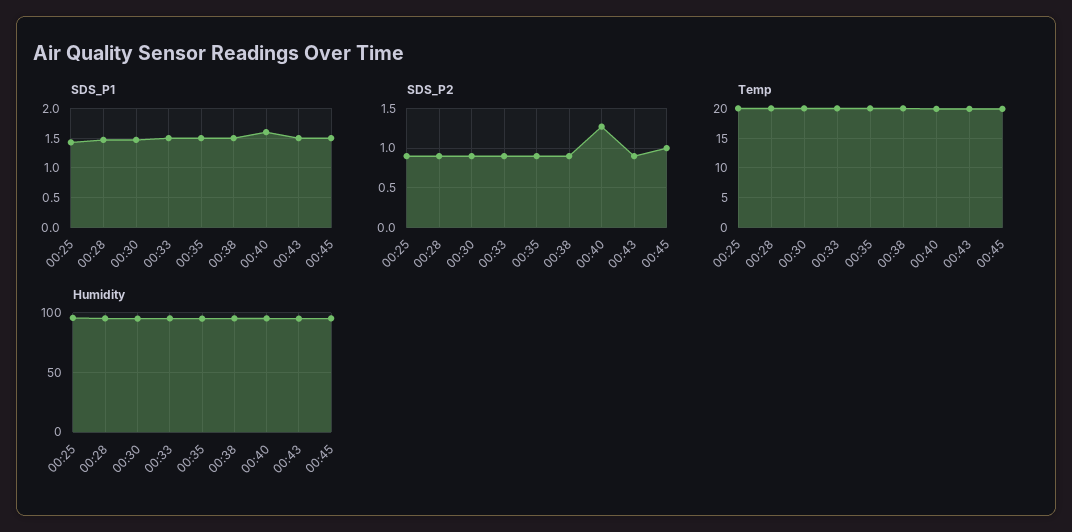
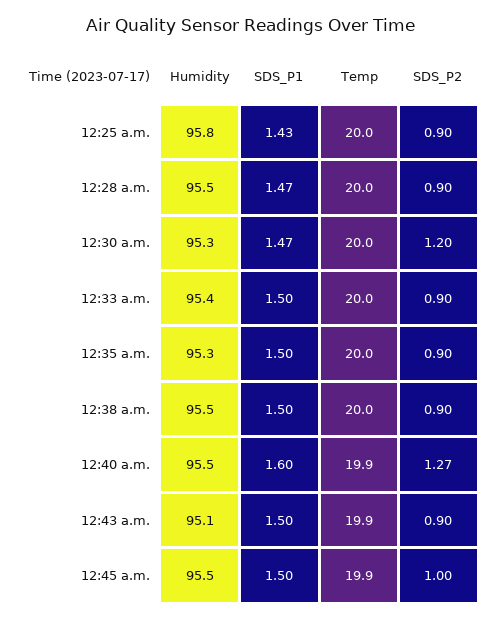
  {
    "SDS_P1": {
      "00:25": 1.43,
      "00:28": 1.47,
      "00:30": 1.47,
      "00:33": 1.5,
      "00:35": 1.5,
      "00:38": 1.5,
      "00:40": 1.6,
      "00:43": 1.5,
      "00:45": 1.5
    },
    "SDS_P2": {
      "00:25": 0.9,
      "00:28": 0.9,
-     "00:30": 0.9,
+     "00:30": 1.2,
      "00:33": 0.9,
      "00:35": 0.9,
      "00:38": 0.9,
      "00:40": 1.27,
      "00:43": 0.9,
      "00:45": 1
    },
    "Temp": {
      "00:25": 20,
      "00:28": 20,
      "00:30": 20,
      "00:33": 20,
      "00:35": 20,
      "00:38": 20,
      "00:40": 19.9,
      "00:43": 19.9,
      "00:45": 19.9
    },
    "Humidity": {
      "00:25": 95.8,
      "00:28": 95.5,
      "00:30": 95.3,
      "00:33": 95.4,
      "00:35": 95.3,
      "00:38": 95.5,
      "00:40": 95.5,
      "00:43": 95.1,
      "00:45": 95.5
    }
  }

